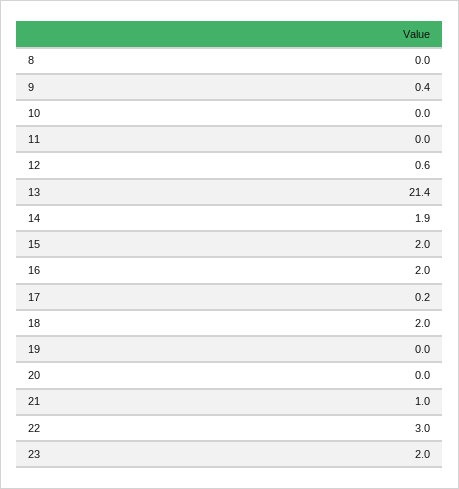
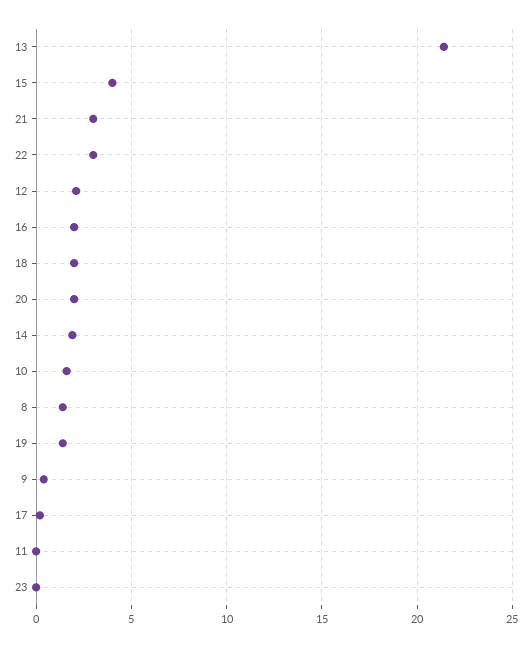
  {
-   "8": 0,
+   "8": 1.5,
    "9": 0.4,
-   "10": 0,
+   "10": 1.5,
    "11": 0,
-   "12": 0.6,
+   "12": 2,
    "13": 21.4,
    "14": 1.9,
-   "15": 2,
+   "15": 4,
    "16": 2,
    "17": 0.2,
    "18": 2,
-   "19": 0,
+   "19": 1.5,
-   "20": 0,
+   "20": 2,
-   "21": 1,
+   "21": 3,
    "22": 3,
-   "23": 2
+   "23": 0
  }

